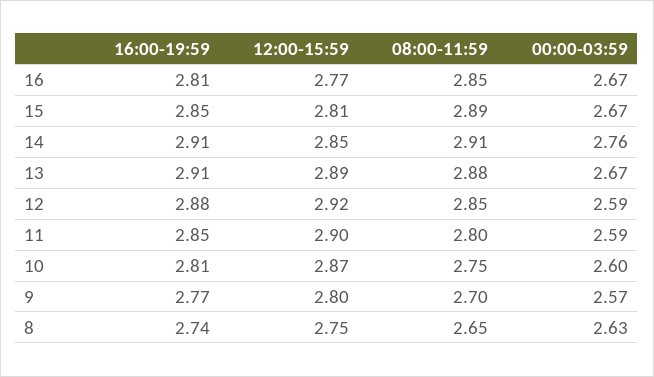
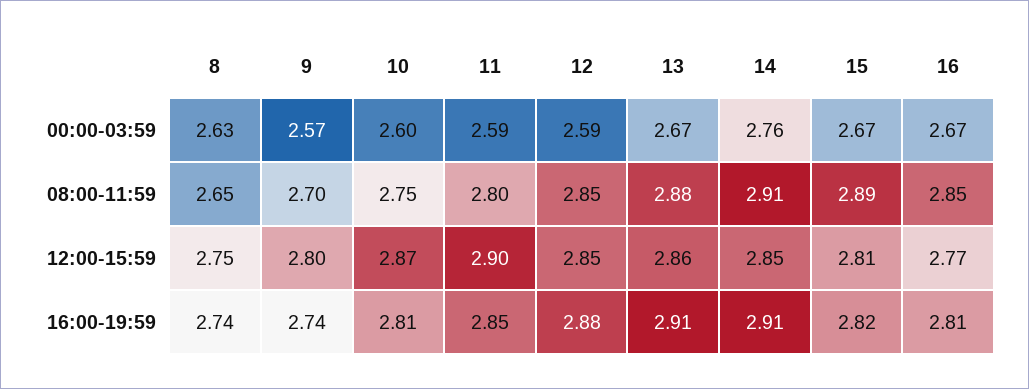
  {
    "16:00-19:59": {
      "16": 2.81,
-     "15": 2.85,
+     "15": 2.82,
      "14": 2.91,
      "13": 2.91,
      "12": 2.88,
      "11": 2.85,
      "10": 2.81,
-     "9": 2.77,
+     "9": 2.74,
      "8": 2.74
    },
    "12:00-15:59": {
      "16": 2.77,
      "15": 2.81,
      "14": 2.85,
-     "13": 2.89,
+     "13": 2.86,
-     "12": 2.92,
+     "12": 2.85,
      "11": 2.9,
      "10": 2.87,
      "9": 2.8,
      "8": 2.75
    },
    "08:00-11:59": {
      "16": 2.85,
      "15": 2.89,
      "14": 2.91,
      "13": 2.88,
      "12": 2.85,
      "11": 2.8,
      "10": 2.75,
      "9": 2.7,
      "8": 2.65
    },
    "00:00-03:59": {
      "16": 2.67,
      "15": 2.67,
      "14": 2.76,
      "13": 2.67,
      "12": 2.59,
      "11": 2.59,
      "10": 2.6,
      "9": 2.57,
      "8": 2.63
    }
  }

